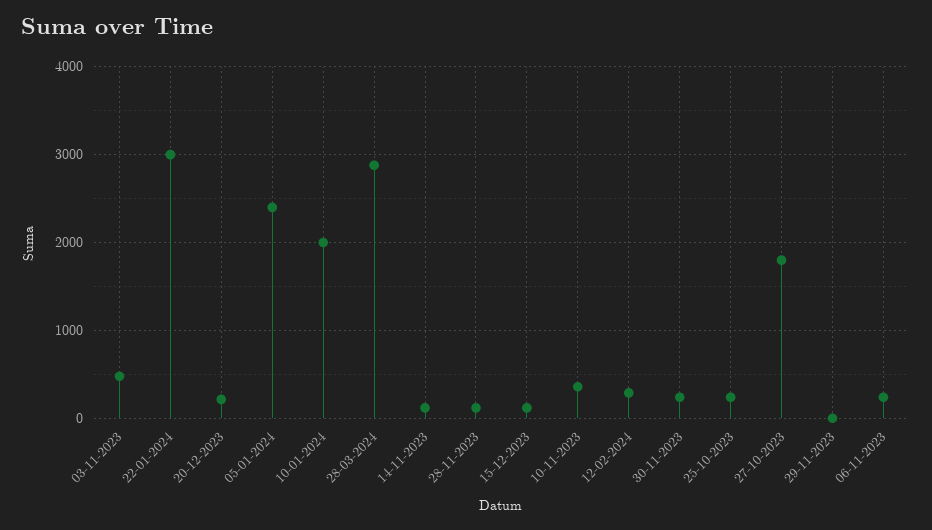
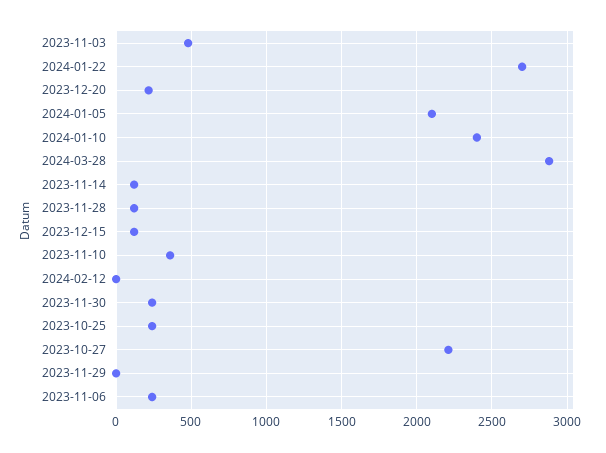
  {
    "03-11-2023": 500,
-   "22-01-2024": 3000,
+   "22-01-2024": 2700,
    "20-12-2023": 200,
-   "05-01-2024": 2400,
+   "05-01-2024": 2100,
-   "10-01-2024": 2000,
+   "10-01-2024": 2400,
    "28-03-2024": 2900,
    "14-11-2023": 100,
    "28-11-2023": 100,
    "15-12-2023": 100,
    "10-11-2023": 350,
-   "12-02-2024": 300,
+   "12-02-2024": 0,
    "30-11-2023": 250,
    "25-10-2023": 250,
-   "27-10-2023": 1800,
+   "27-10-2023": 2200,
    "29-11-2023": 0,
    "06-11-2023": 250
  }

